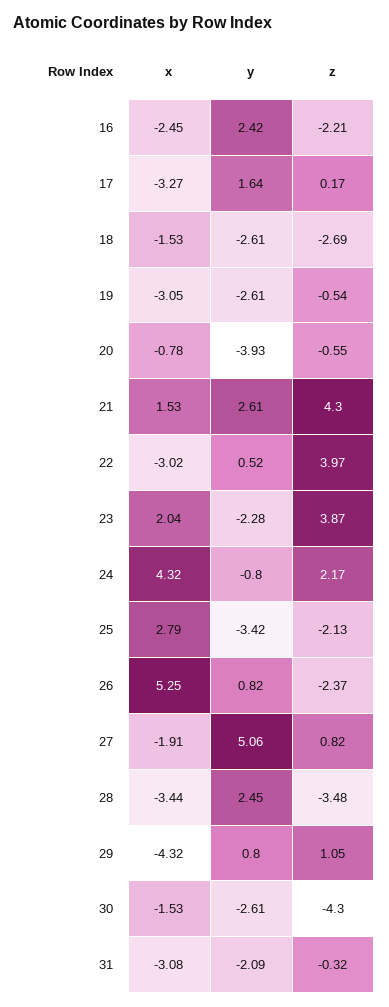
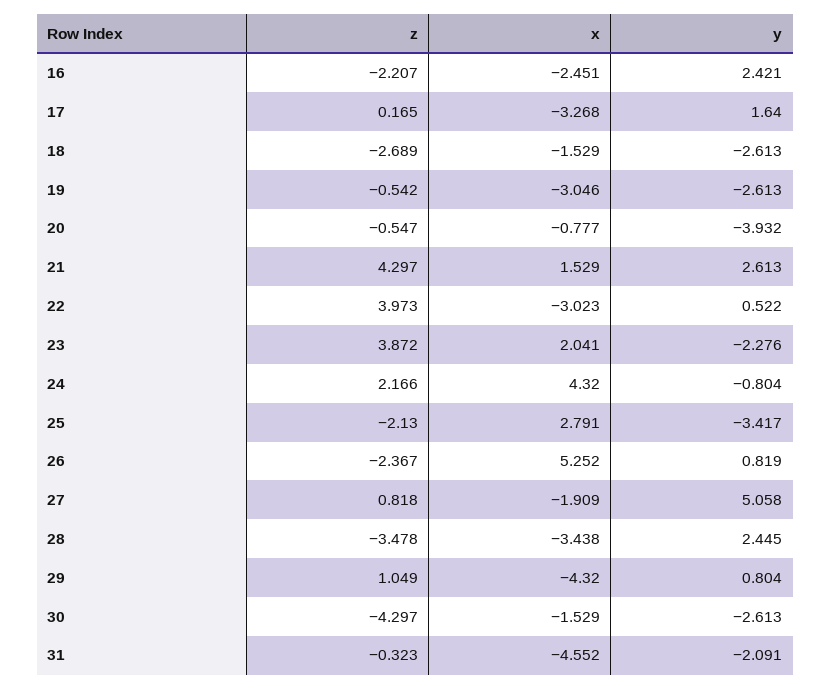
  {
    "x": {
      "16": -2.451,
      "17": -3.268,
      "18": -1.529,
      "19": -3.046,
      "20": -0.777,
      "21": 1.529,
      "22": -3.023,
      "23": 2.041,
      "24": 4.32,
      "25": 2.791,
      "26": 5.252,
      "27": -1.909,
      "28": -3.438,
      "29": -4.32,
      "30": -1.529,
-     "31": -3.08
+     "31": -4.552
    },
    "y": {
      "16": 2.421,
      "17": 1.64,
      "18": -2.613,
      "19": -2.613,
      "20": -3.932,
      "21": 2.613,
      "22": 0.522,
      "23": -2.276,
      "24": -0.804,
      "25": -3.417,
      "26": 0.819,
      "27": 5.058,
      "28": 2.445,
      "29": 0.804,
      "30": -2.613,
      "31": -2.091
    },
    "z": {
      "16": -2.207,
      "17": 0.165,
      "18": -2.689,
      "19": -0.542,
      "20": -0.547,
      "21": 4.297,
      "22": 3.973,
      "23": 3.872,
      "24": 2.166,
      "25": -2.13,
      "26": -2.367,
      "27": 0.818,
      "28": -3.478,
      "29": 1.049,
      "30": -4.297,
      "31": -0.323
    }
  }

